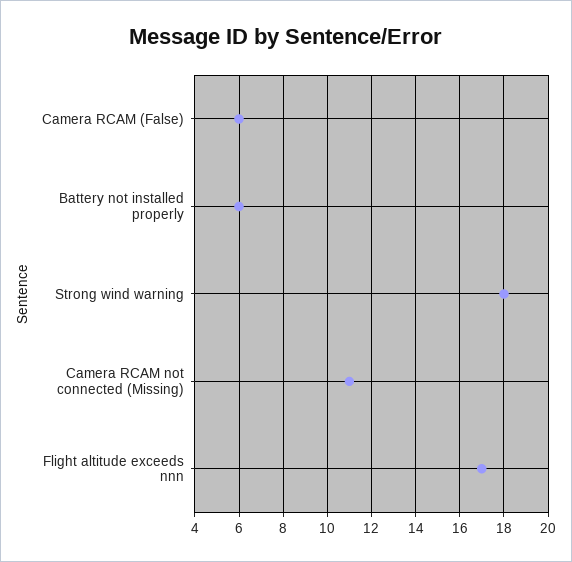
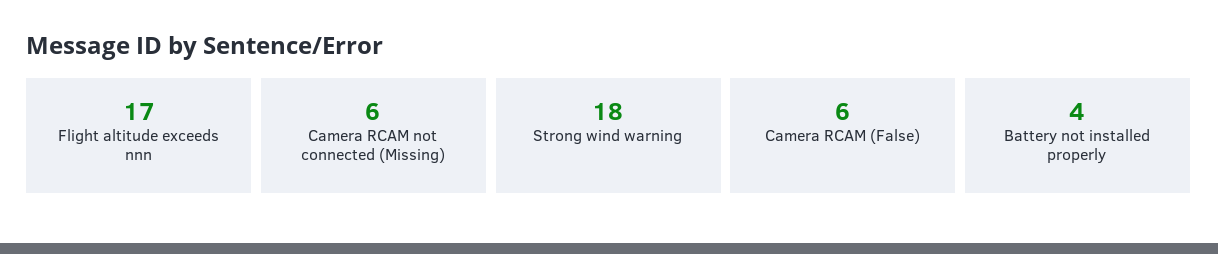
  {
    "Camera RCAM (False)": 6,
-   "Battery not installed properly": 6,
+   "Battery not installed properly": 4,
    "Strong wind warning": 18,
-   "Camera RCAM not connected (Missing)": 11,
+   "Camera RCAM not connected (Missing)": 6,
    "Flight altitude exceeds nnn": 17
  }

